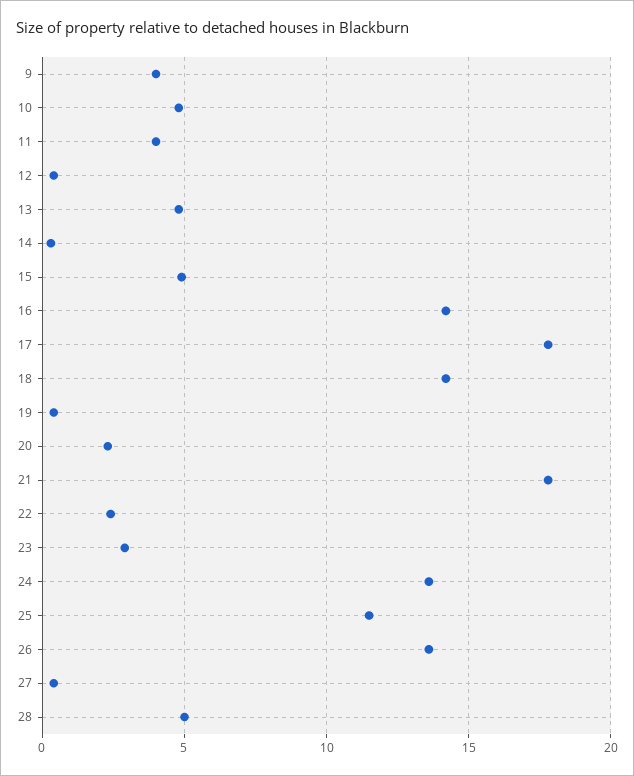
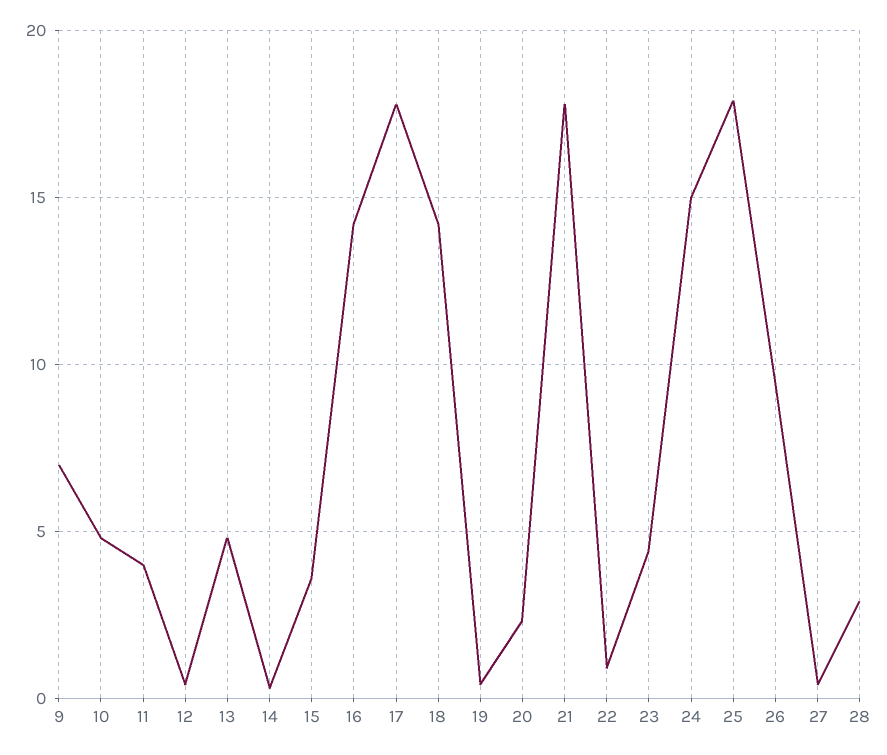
  {
-   "9": 4,
+   "9": 7,
    "10": 5,
    "11": 4,
    "12": 0.5,
    "13": 5,
    "14": 0.5,
-   "15": 5,
+   "15": 3.5,
    "16": 14,
    "17": 18,
    "18": 14,
    "19": 0.5,
    "20": 2.5,
    "21": 18,
-   "22": 2.5,
+   "22": 1,
-   "23": 3,
+   "23": 4.5,
-   "24": 13.5,
+   "24": 15,
-   "25": 11.5,
+   "25": 18,
-   "26": 13.5,
+   "26": 9.5,
    "27": 0.5,
-   "28": 5
+   "28": 3
  }

